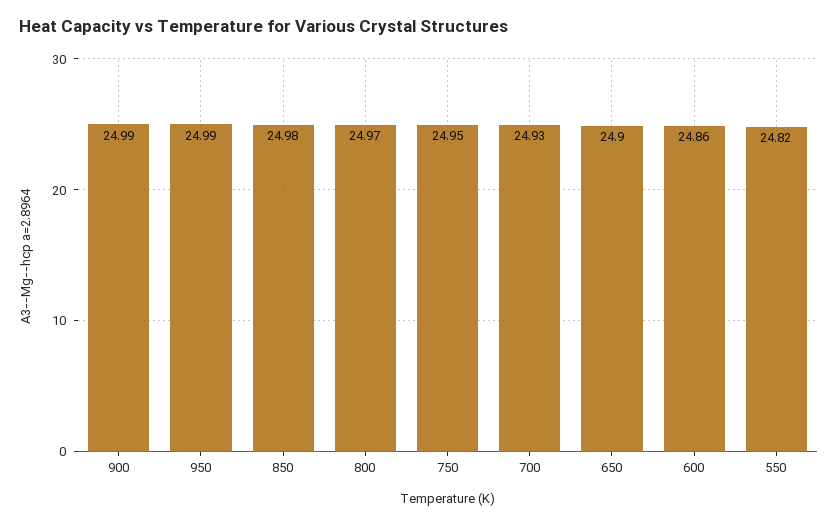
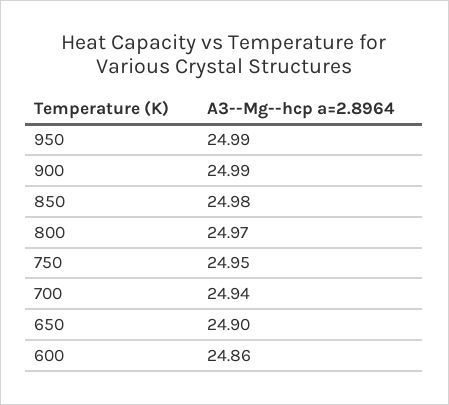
  {
    "900": 24.99,
    "950": 24.99,
    "850": 24.98,
    "800": 24.97,
    "750": 24.95,
-   "700": 24.93,
+   "700": 24.94,
    "650": 24.9,
-   "600": 24.86,
+   "600": 24.86
-   "550": 24.82
  }

